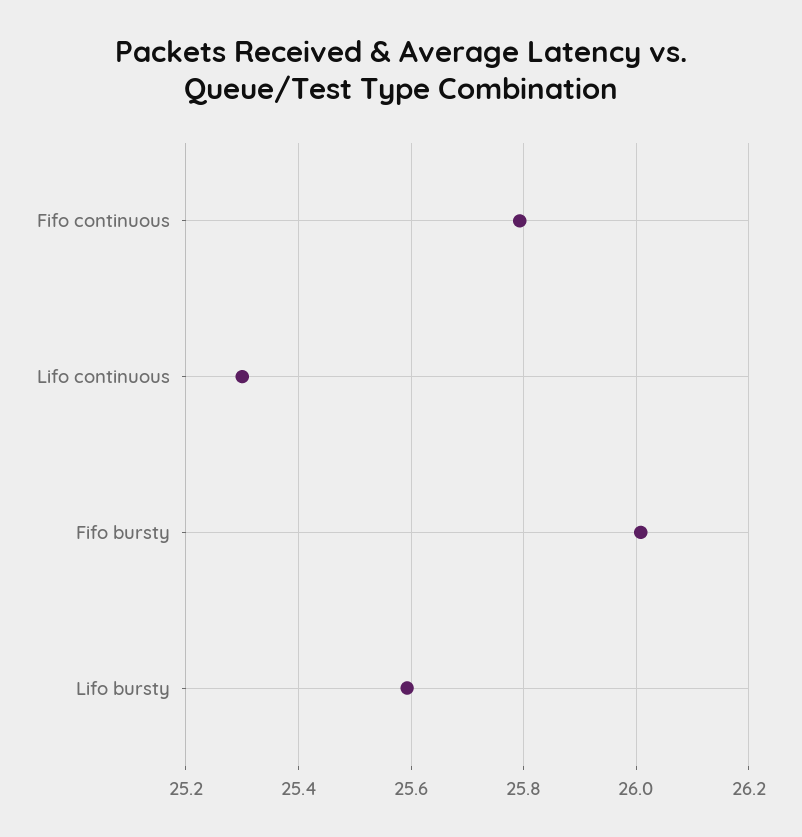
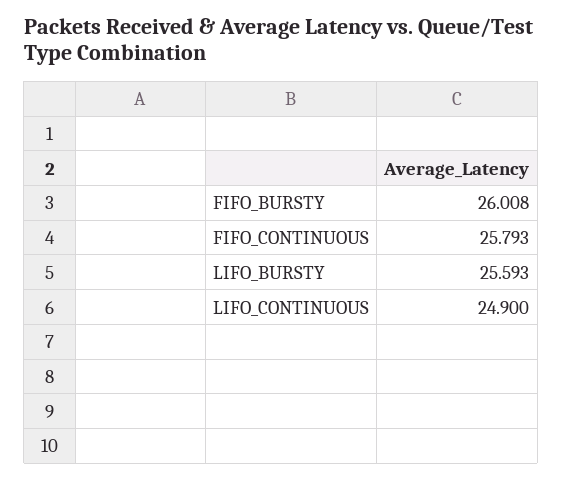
  {
    "Fifo continuous": 25.793,
-   "Lifo continuous": 25.3,
+   "Lifo continuous": 24.9,
    "Fifo bursty": 26.008,
    "Lifo bursty": 25.593
  }

